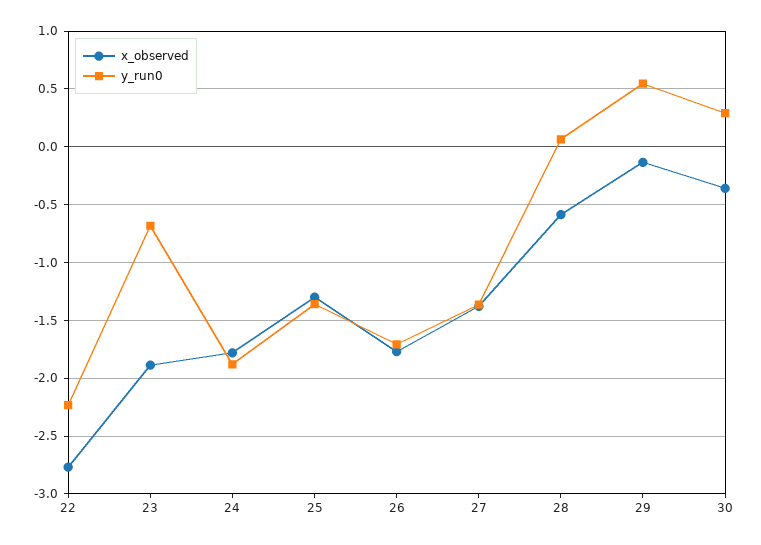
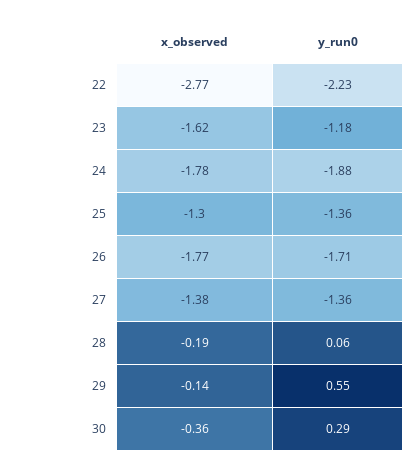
  {
    "x_observed": {
      "22": -2.77,
-     "23": -1.9,
+     "23": -1.62,
      "24": -1.78,
      "25": -1.3,
      "26": -1.77,
      "27": -1.38,
-     "28": -0.6,
+     "28": -0.19,
      "29": -0.14,
      "30": -0.36
    },
    "y_run0": {
      "22": -2.23,
-     "23": -0.7,
+     "23": -1.18,
      "24": -1.88,
      "25": -1.36,
      "26": -1.71,
      "27": -1.36,
      "28": 0.06,
      "29": 0.55,
      "30": 0.29
    }
  }

